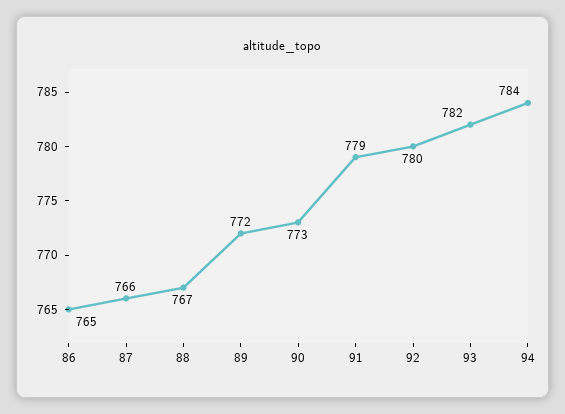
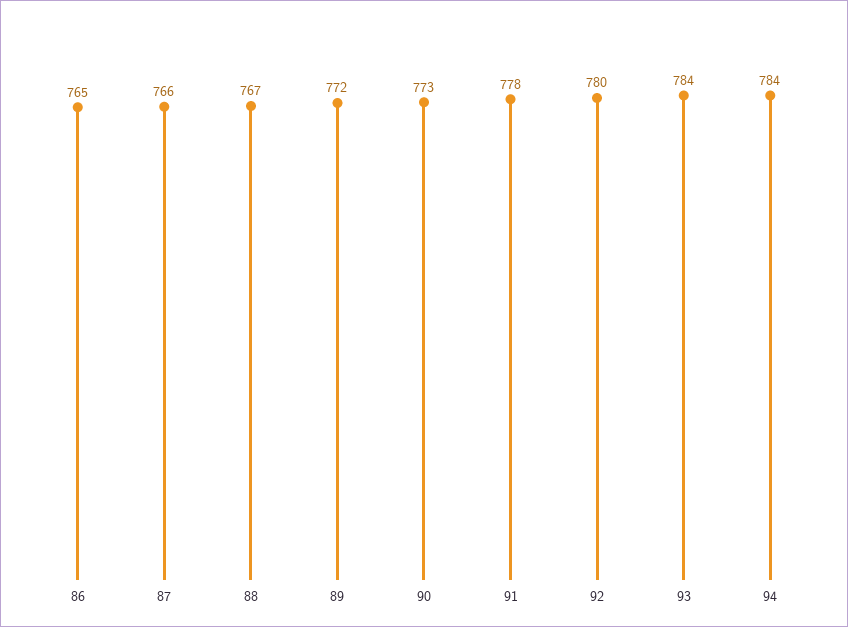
  {
    "86": 765,
    "87": 766,
    "88": 767,
    "89": 772,
    "90": 773,
-   "91": 779,
+   "91": 778,
    "92": 780,
-   "93": 782,
+   "93": 784,
    "94": 784
  }

